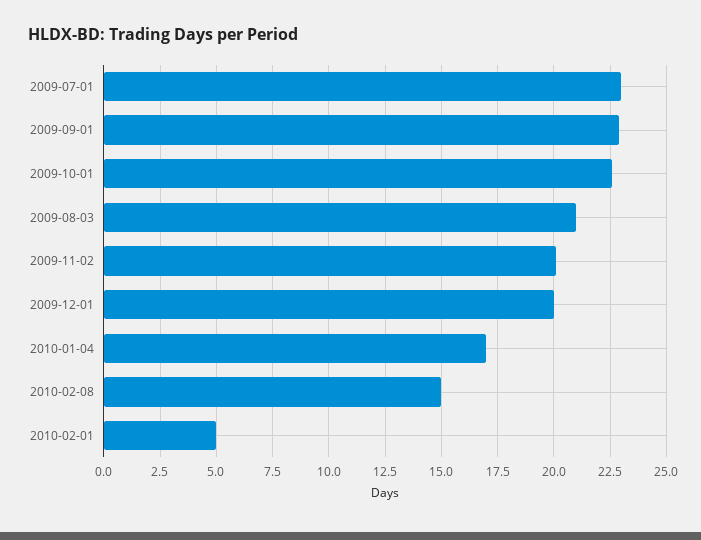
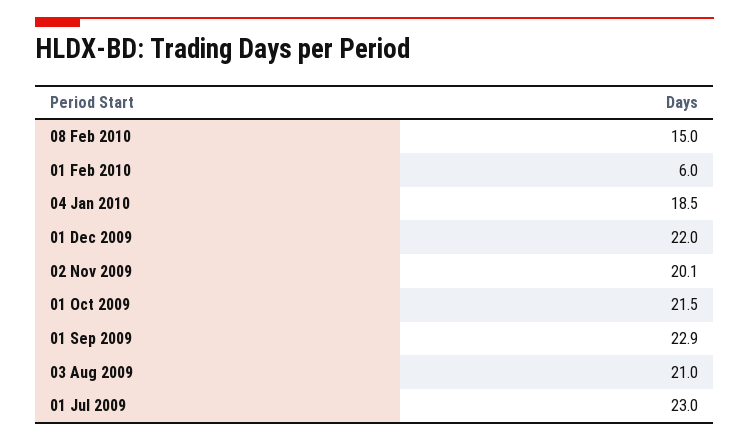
  {
    "2009-07-01": 23,
    "2009-09-01": 22.9,
-   "2009-10-01": 22.5,
+   "2009-10-01": 21.5,
    "2009-08-03": 21,
    "2009-11-02": 20.1,
-   "2009-12-01": 20,
+   "2009-12-01": 22,
-   "2010-01-04": 17,
+   "2010-01-04": 18.5,
    "2010-02-08": 15,
-   "2010-02-01": 5
+   "2010-02-01": 6
  }

